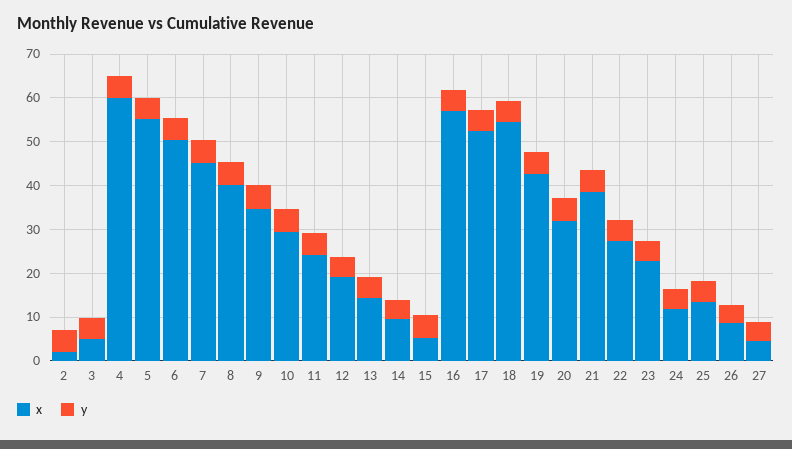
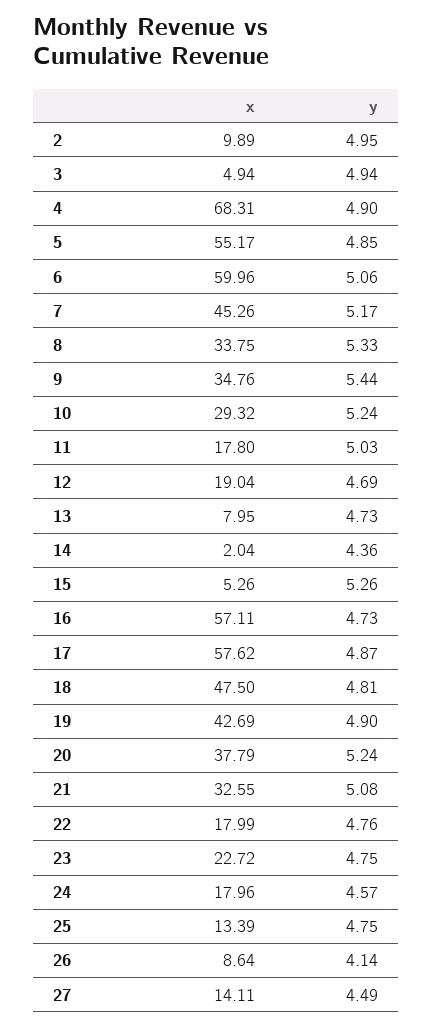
  {
    "x": {
-     "2": 2,
+     "2": 9.89,
      "3": 4.94,
-     "4": 60,
+     "4": 68.31,
      "5": 55.17,
-     "6": 50,
+     "6": 59.96,
      "7": 45.26,
-     "8": 40,
+     "8": 33.75,
      "9": 34.76,
      "10": 29.32,
-     "11": 24,
+     "11": 17.8,
      "12": 19.04,
-     "13": 14,
+     "13": 7.95,
-     "14": 10,
+     "14": 2.04,
      "15": 5.26,
      "16": 57.11,
-     "17": 52,
+     "17": 57.62,
-     "18": 54,
+     "18": 47.5,
      "19": 42.69,
-     "20": 32,
+     "20": 37.79,
-     "21": 38,
+     "21": 32.55,
-     "22": 28,
+     "22": 17.99,
      "23": 22.72,
-     "24": 12,
+     "24": 17.96,
      "25": 13.39,
      "26": 8.64,
-     "27": 4
+     "27": 14.11
    },
    "y": {
      "2": 4.95,
      "3": 4.94,
      "4": 4.9,
      "5": 4.85,
      "6": 5.06,
      "7": 5.17,
      "8": 5.33,
      "9": 5.44,
      "10": 5.24,
      "11": 5.03,
      "12": 4.69,
      "13": 4.73,
      "14": 4.36,
      "15": 5.26,
      "16": 4.73,
      "17": 4.87,
      "18": 4.81,
      "19": 4.9,
      "20": 5.24,
      "21": 5.08,
      "22": 4.76,
      "23": 4.75,
      "24": 4.57,
      "25": 4.75,
      "26": 4.14,
      "27": 4.49
    }
  }

